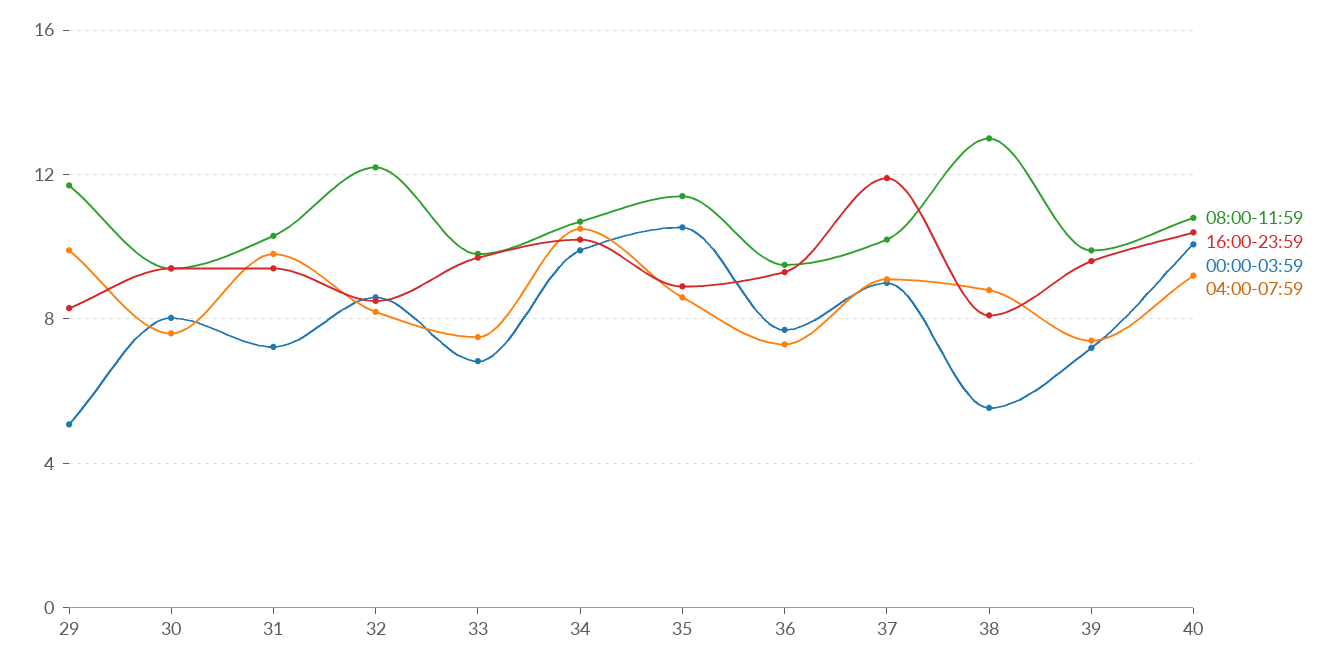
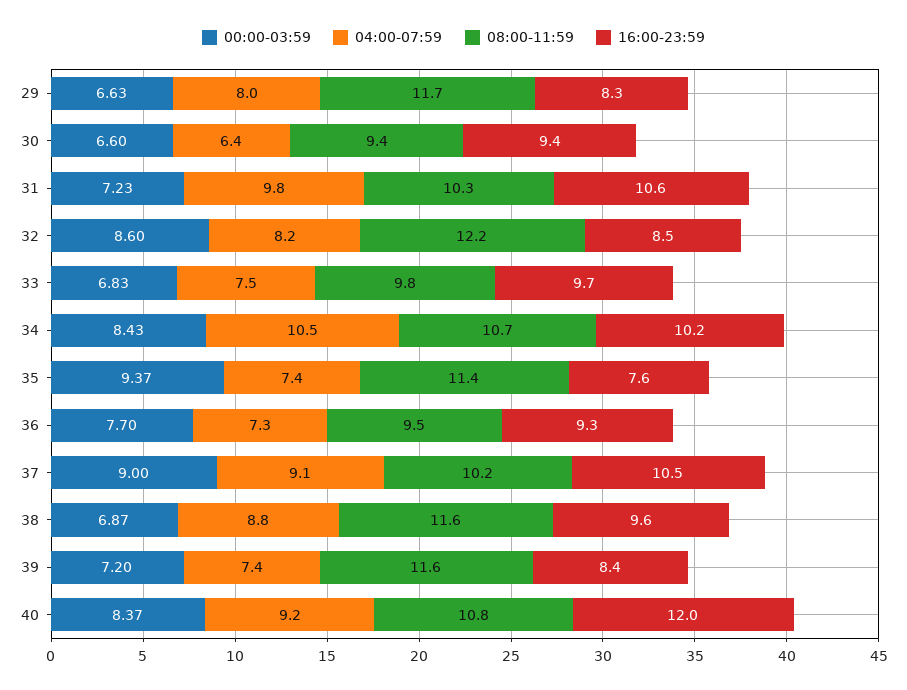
  {
    "08:00-11:59": {
      "29": 11.7,
      "30": 9.4,
      "31": 10.3,
      "32": 12.2,
      "33": 9.8,
      "34": 10.7,
      "35": 11.4,
      "36": 9.5,
      "37": 10.2,
-     "38": 13,
+     "38": 11.6,
-     "39": 10,
+     "39": 11.6,
      "40": 10.8
    },
    "16:00-23:59": {
      "29": 8.3,
      "30": 9.4,
-     "31": 9.5,
+     "31": 10.6,
      "32": 8.5,
      "33": 9.7,
      "34": 10.2,
-     "35": 9,
+     "35": 7.6,
      "36": 9.3,
-     "37": 12,
+     "37": 10.5,
-     "38": 8,
+     "38": 9.6,
-     "39": 9.5,
+     "39": 8.4,
-     "40": 10.5
+     "40": 12
    },
    "00:00-03:59": {
-     "29": 5,
+     "29": 6.63,
-     "30": 8,
+     "30": 6.6,
      "31": 7.23,
      "32": 8.6,
      "33": 6.83,
-     "34": 10,
+     "34": 8.43,
-     "35": 10.5,
+     "35": 9.37,
      "36": 7.7,
      "37": 9,
-     "38": 5.5,
+     "38": 6.87,
      "39": 7.2,
-     "40": 10
+     "40": 8.37
    },
    "04:00-07:59": {
-     "29": 10,
+     "29": 8,
-     "30": 7.5,
+     "30": 6.4,
      "31": 9.8,
      "32": 8.2,
      "33": 7.5,
      "34": 10.5,
-     "35": 8.5,
+     "35": 7.4,
      "36": 7.3,
      "37": 9.1,
      "38": 8.8,
      "39": 7.4,
      "40": 9.2
    }
  }

